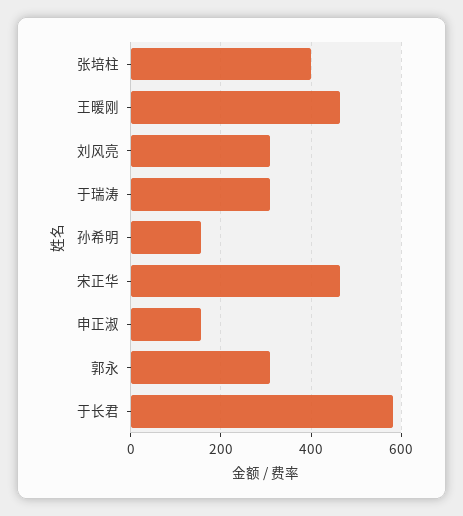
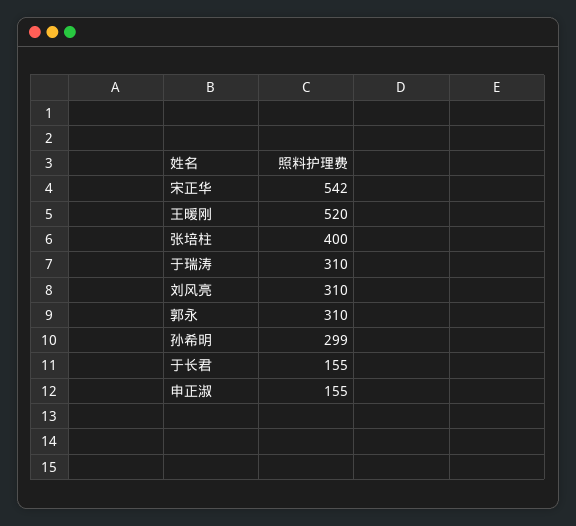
  {
    "张培柱": 400,
-   "王暖刚": 460,
+   "王暖刚": 520,
    "刘风亮": 310,
    "于瑞涛": 310,
-   "孙希明": 160,
+   "孙希明": 299,
-   "宋正华": 460,
+   "宋正华": 542,
    "申正淑": 155,
    "郭永": 310,
-   "于长君": 580
+   "于长君": 155
  }

